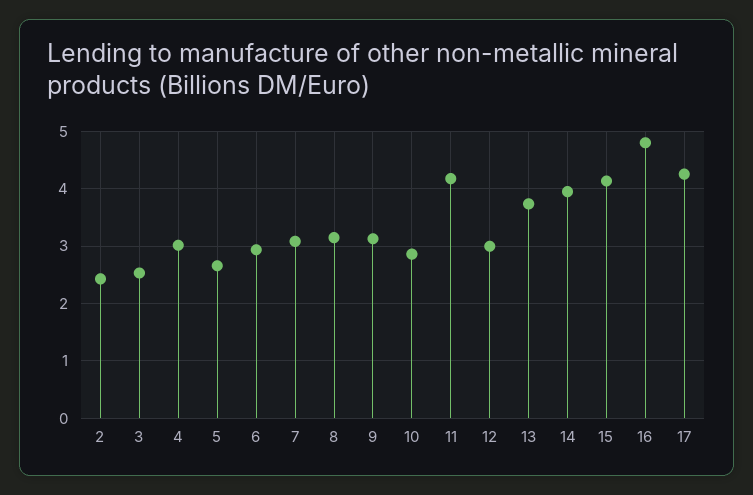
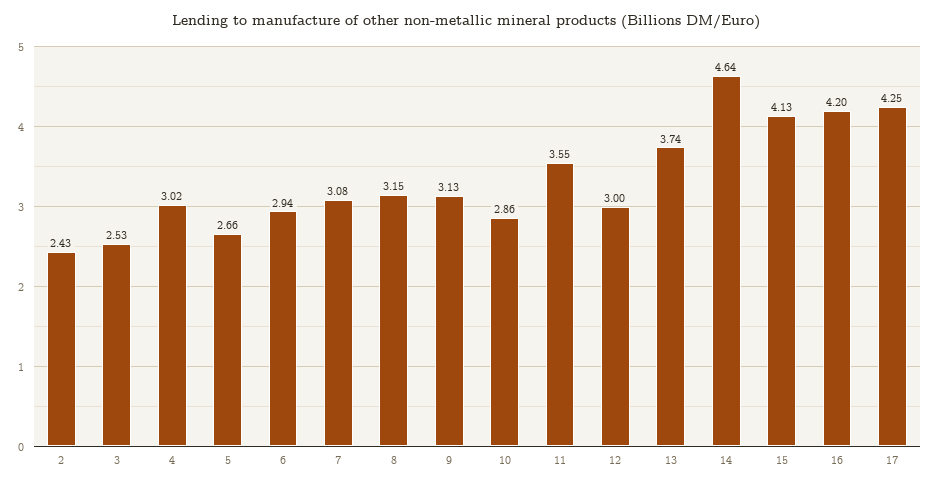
  {
    "2": 2.43,
    "3": 2.53,
    "4": 3.02,
    "5": 2.66,
    "6": 2.94,
    "7": 3.08,
    "8": 3.15,
    "9": 3.13,
    "10": 2.86,
-   "11": 4.2,
+   "11": 3.55,
    "12": 3,
    "13": 3.74,
-   "14": 4,
+   "14": 4.64,
    "15": 4.13,
-   "16": 4.8,
+   "16": 4.2,
    "17": 4.25
  }

